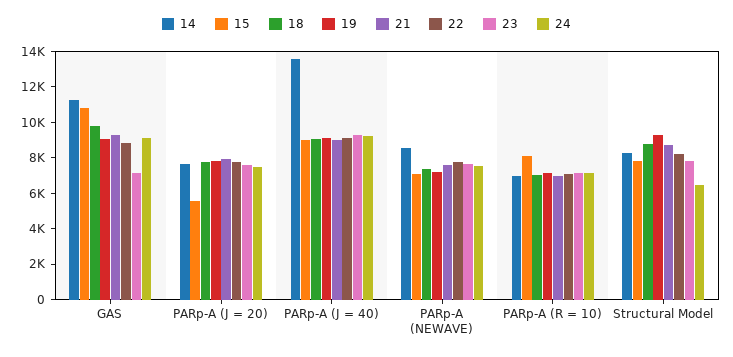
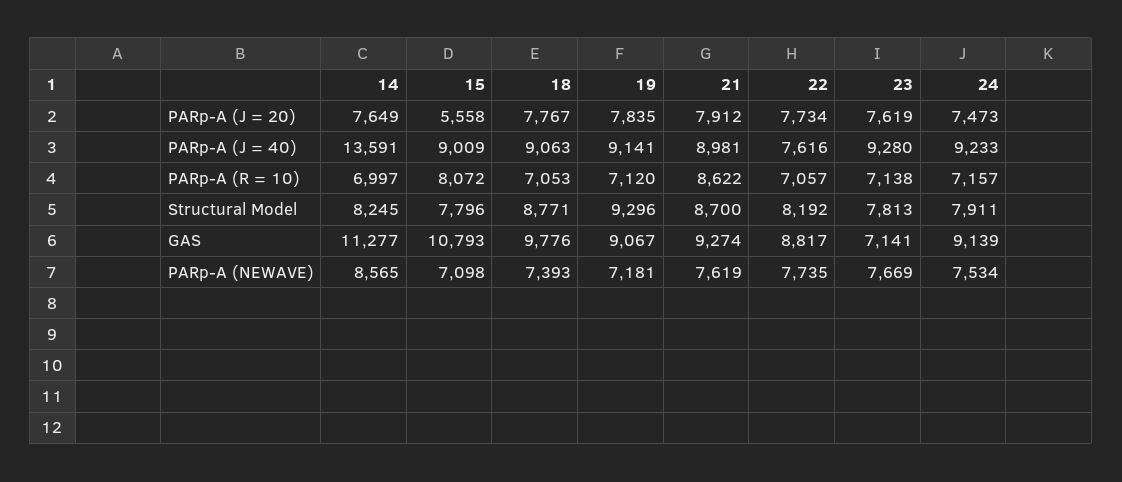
  {
    "14": {
      "GAS": 11277,
      "PARp-A (J = 20)": 7649,
      "PARp-A (J = 40)": 13591,
      "PARp-A (NEWAVE)": 8565,
      "PARp-A (R = 10)": 6997,
      "Structural Model": 8245
    },
    "15": {
      "GAS": 10793,
      "PARp-A (J = 20)": 5558,
      "PARp-A (J = 40)": 9009,
      "PARp-A (NEWAVE)": 7098,
      "PARp-A (R = 10)": 8072,
      "Structural Model": 7796
    },
    "18": {
      "GAS": 9776,
      "PARp-A (J = 20)": 7767,
      "PARp-A (J = 40)": 9063,
      "PARp-A (NEWAVE)": 7393,
      "PARp-A (R = 10)": 7053,
      "Structural Model": 8771
    },
    "19": {
      "GAS": 9067,
      "PARp-A (J = 20)": 7835,
      "PARp-A (J = 40)": 9141,
      "PARp-A (NEWAVE)": 7181,
      "PARp-A (R = 10)": 7120,
      "Structural Model": 9296
    },
    "21": {
      "GAS": 9274,
      "PARp-A (J = 20)": 7912,
      "PARp-A (J = 40)": 8981,
      "PARp-A (NEWAVE)": 7619,
-     "PARp-A (R = 10)": 7000,
+     "PARp-A (R = 10)": 8622,
      "Structural Model": 8700
    },
    "22": {
      "GAS": 8817,
      "PARp-A (J = 20)": 7734,
-     "PARp-A (J = 40)": 9000,
+     "PARp-A (J = 40)": 7616,
      "PARp-A (NEWAVE)": 7735,
      "PARp-A (R = 10)": 7057,
      "Structural Model": 8192
    },
    "23": {
      "GAS": 7141,
      "PARp-A (J = 20)": 7619,
      "PARp-A (J = 40)": 9280,
      "PARp-A (NEWAVE)": 7669,
      "PARp-A (R = 10)": 7138,
      "Structural Model": 7813
    },
    "24": {
      "GAS": 9139,
      "PARp-A (J = 20)": 7473,
      "PARp-A (J = 40)": 9233,
      "PARp-A (NEWAVE)": 7534,
      "PARp-A (R = 10)": 7157,
-     "Structural Model": 6500
+     "Structural Model": 7911
    }
  }

